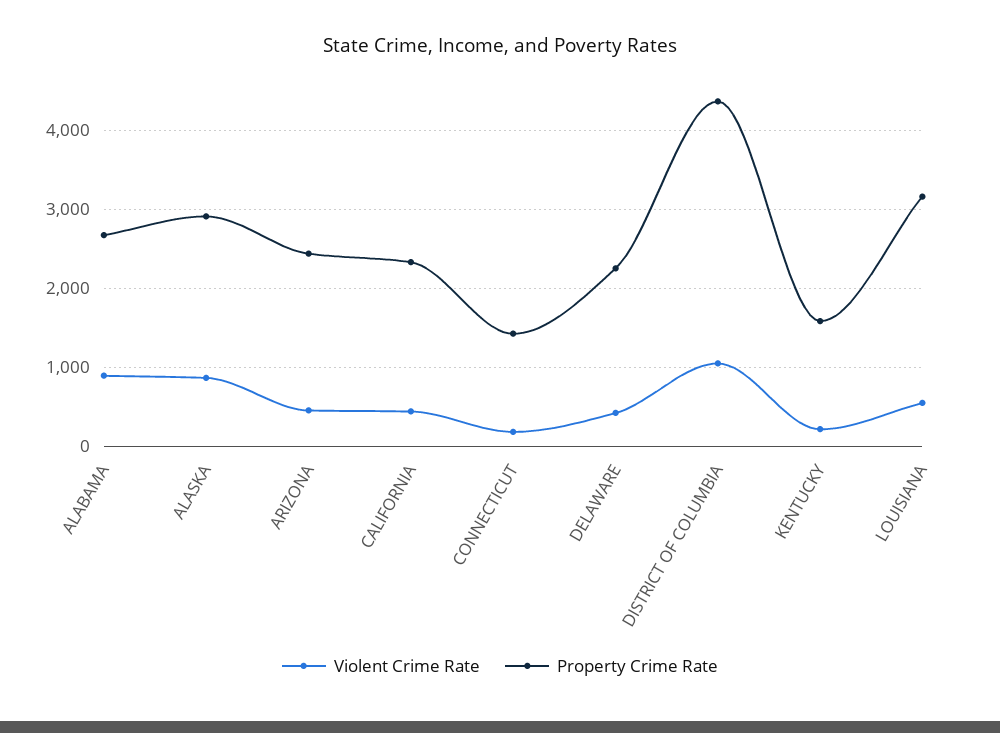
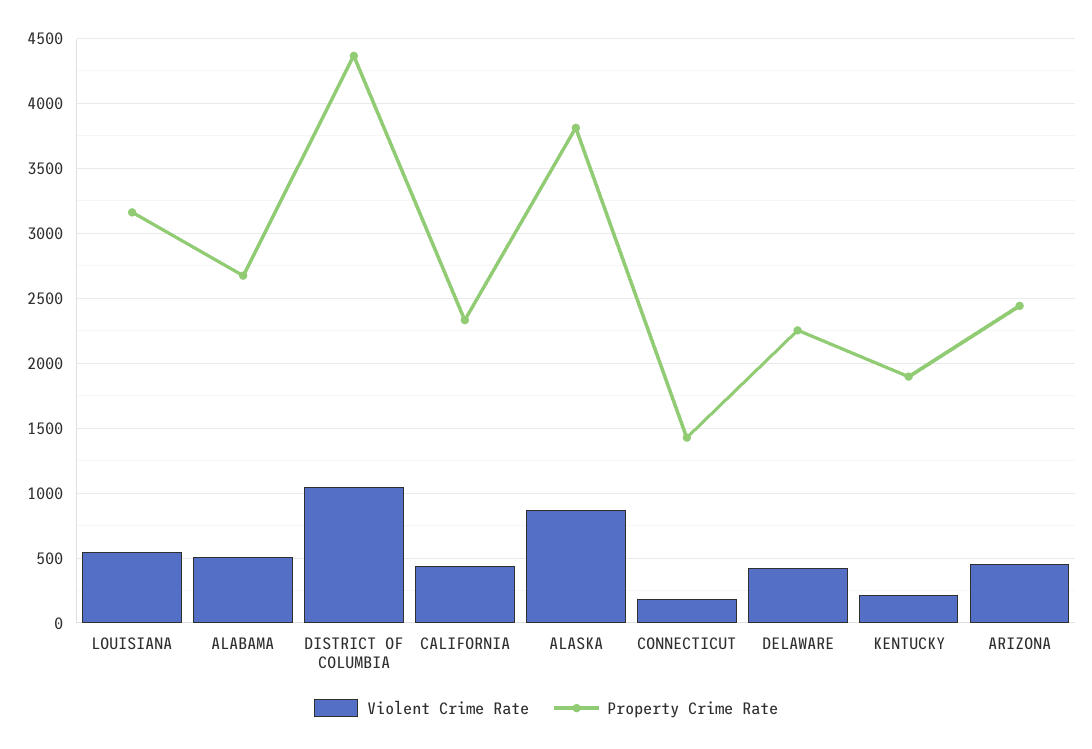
  {
    "Violent Crime Rate": {
-     "ALABAMA": 900,
+     "ALABAMA": 500,
      "ALASKA": 850,
      "ARIZONA": 450,
      "CALIFORNIA": 450,
      "CONNECTICUT": 200,
      "DELAWARE": 400,
      "DISTRICT OF COLUMBIA": 1050,
      "KENTUCKY": 200,
      "LOUISIANA": 550
    },
    "Property Crime Rate": {
      "ALABAMA": 2650,
-     "ALASKA": 2900,
+     "ALASKA": 3800,
      "ARIZONA": 2450,
      "CALIFORNIA": 2350,
      "CONNECTICUT": 1450,
      "DELAWARE": 2250,
      "DISTRICT OF COLUMBIA": 4350,
-     "KENTUCKY": 1600,
+     "KENTUCKY": 1900,
      "LOUISIANA": 3150
    }
  }

